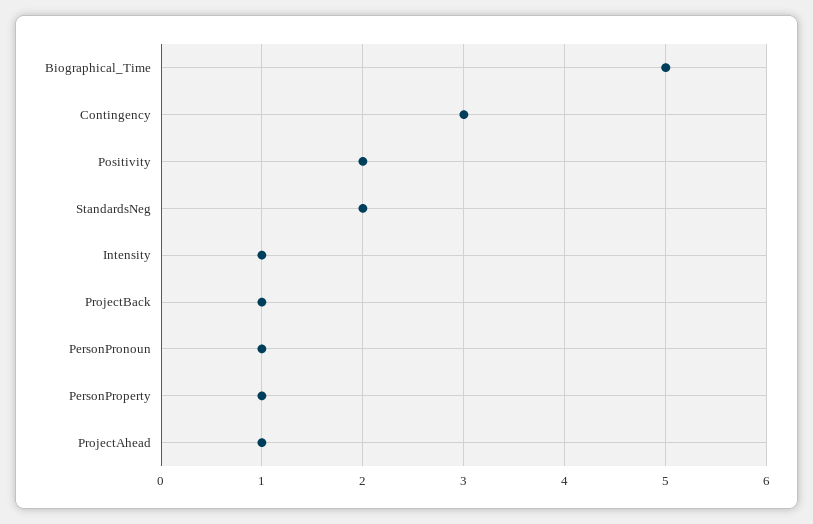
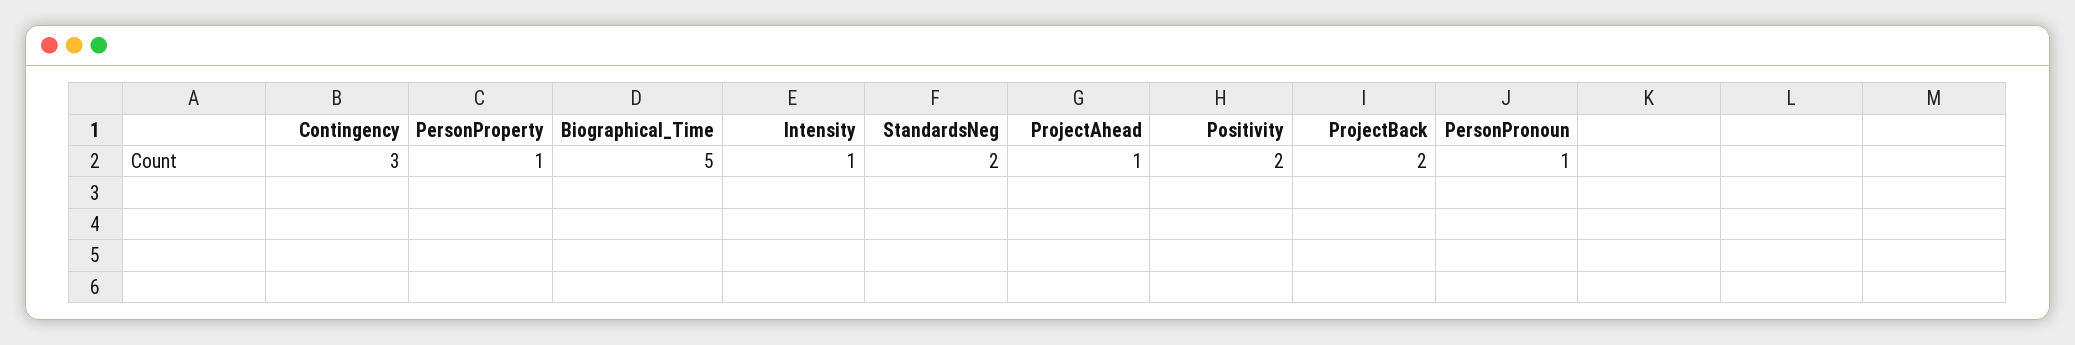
  {
    "Biographical_Time": 5,
    "Contingency": 3,
    "Positivity": 2,
    "StandardsNeg": 2,
    "Intensity": 1,
-   "ProjectBack": 1,
+   "ProjectBack": 2,
    "PersonPronoun": 1,
    "PersonProperty": 1,
    "ProjectAhead": 1
  }

